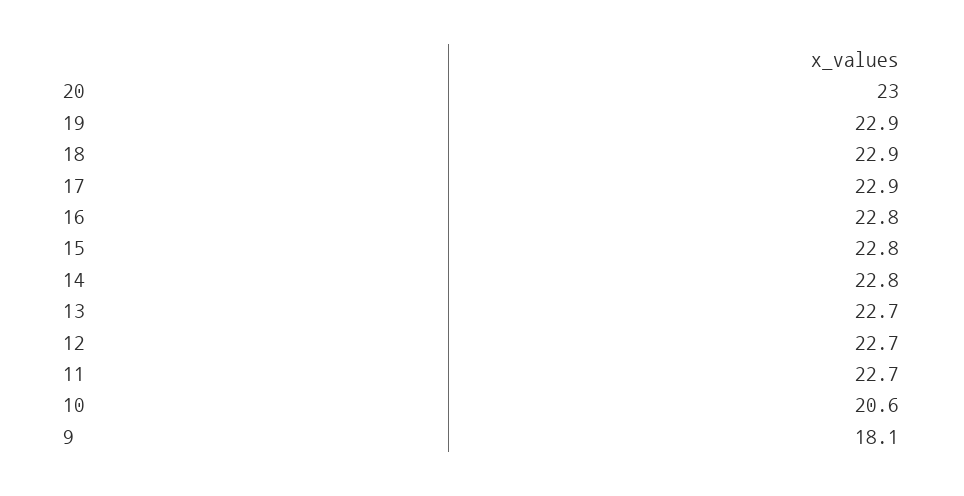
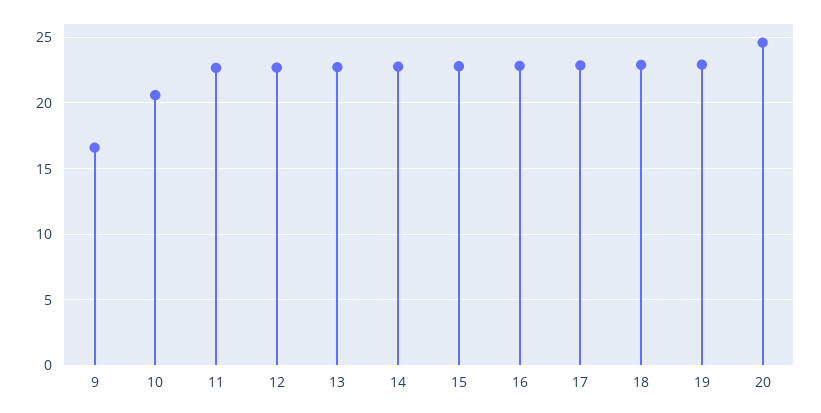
  {
-   "20": 23,
+   "20": 24.5,
    "19": 22.9,
    "18": 22.9,
    "17": 22.9,
    "16": 22.8,
    "15": 22.8,
    "14": 22.8,
    "13": 22.7,
    "12": 22.7,
    "11": 22.7,
    "10": 20.6,
-   "9": 18.1
+   "9": 16.5
  }

